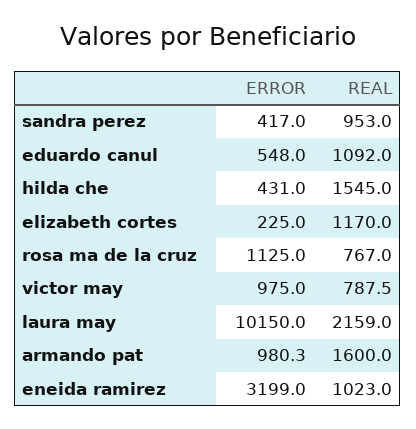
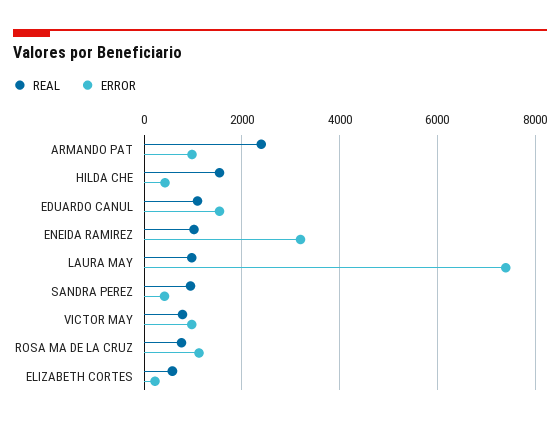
  {
    "ERROR": {
      "sandra perez": 417,
-     "eduardo canul": 548,
+     "eduardo canul": 1600,
      "hilda che": 431,
      "elizabeth cortes": 225,
      "rosa ma de la cruz": 1125,
      "victor may": 975,
-     "laura may": 10150,
+     "laura may": 7400,
      "armando pat": 980.3,
      "eneida ramirez": 3199
    },
    "REAL": {
      "sandra perez": 953,
      "eduardo canul": 1092,
      "hilda che": 1545,
-     "elizabeth cortes": 1170,
+     "elizabeth cortes": 600,
      "rosa ma de la cruz": 767,
      "victor may": 787.5,
-     "laura may": 2159,
+     "laura may": 1000,
-     "armando pat": 1600,
+     "armando pat": 2400,
      "eneida ramirez": 1023
    }
  }

